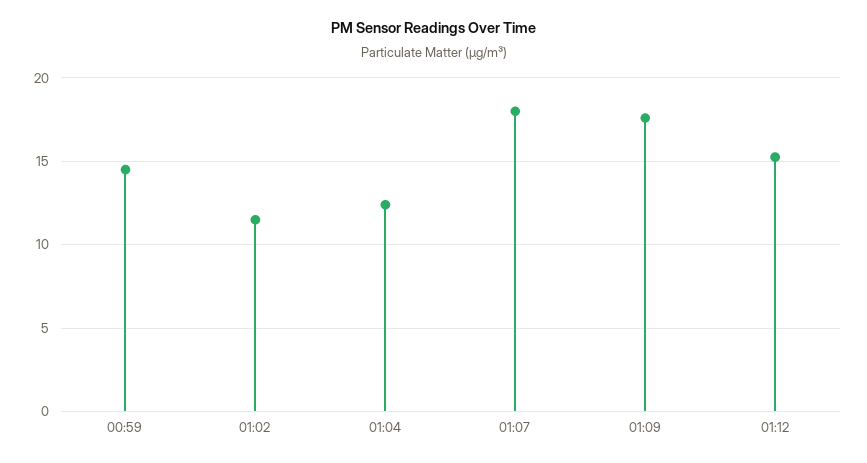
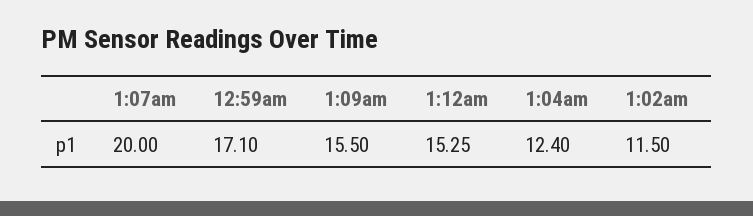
  {
-   "00:59": 14.5,
+   "00:59": 17.1,
    "01:02": 11.5,
    "01:04": 12.4,
-   "01:07": 18,
+   "01:07": 20,
-   "01:09": 17.5,
+   "01:09": 15.5,
    "01:12": 15.25
  }

